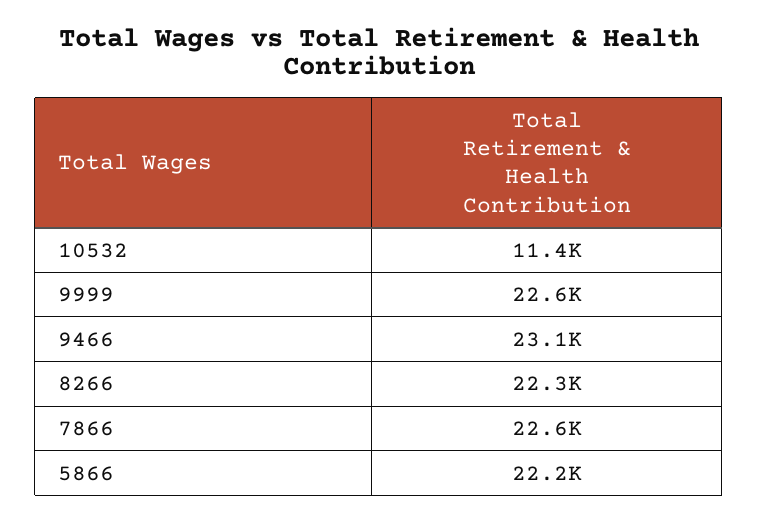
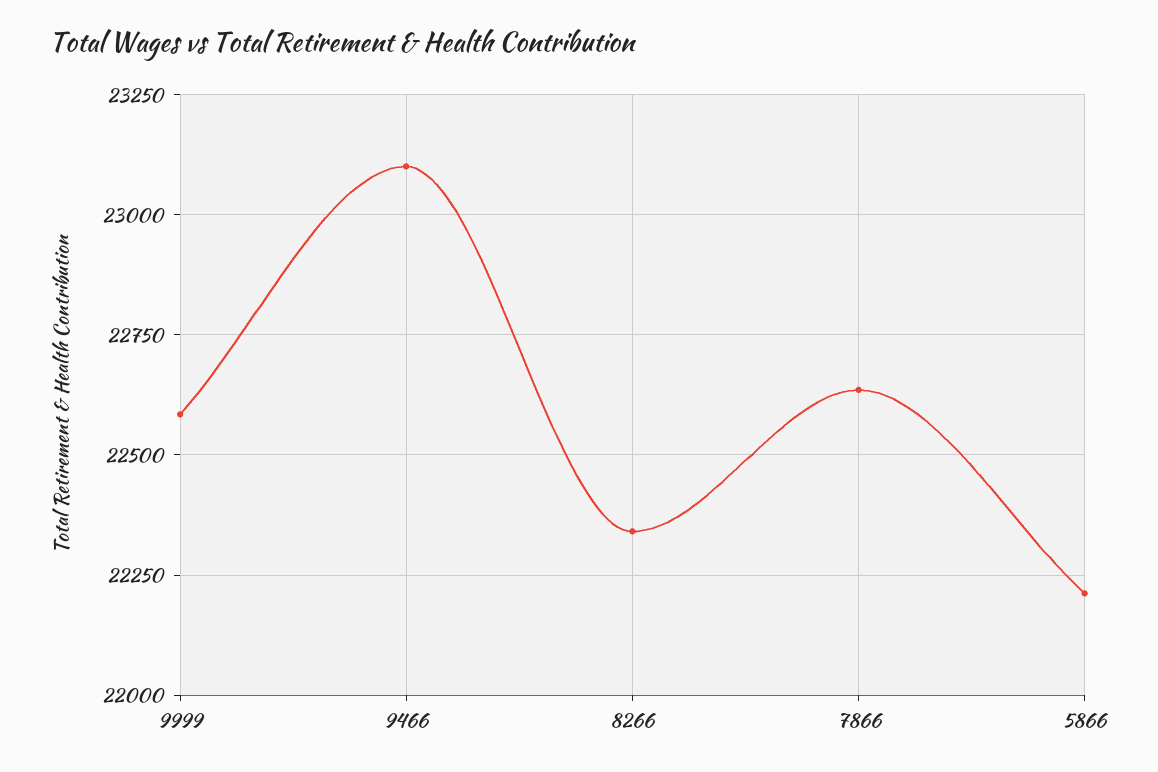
  {
-   "10532": 11400,
    "9999": 22600,
    "9466": 23100,
    "8266": 22300,
    "7866": 22600,
    "5866": 22200
  }

